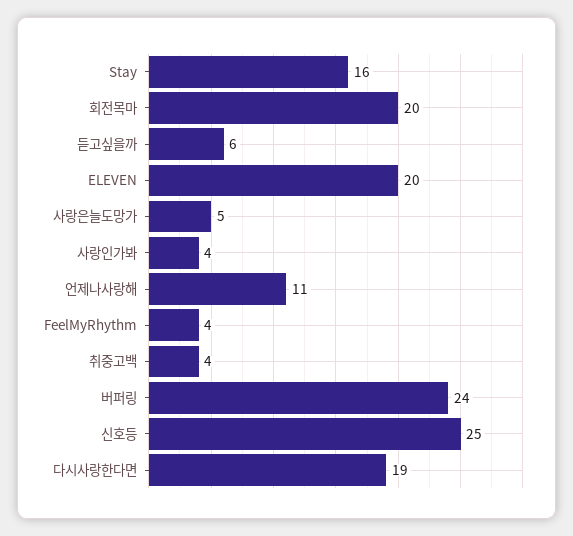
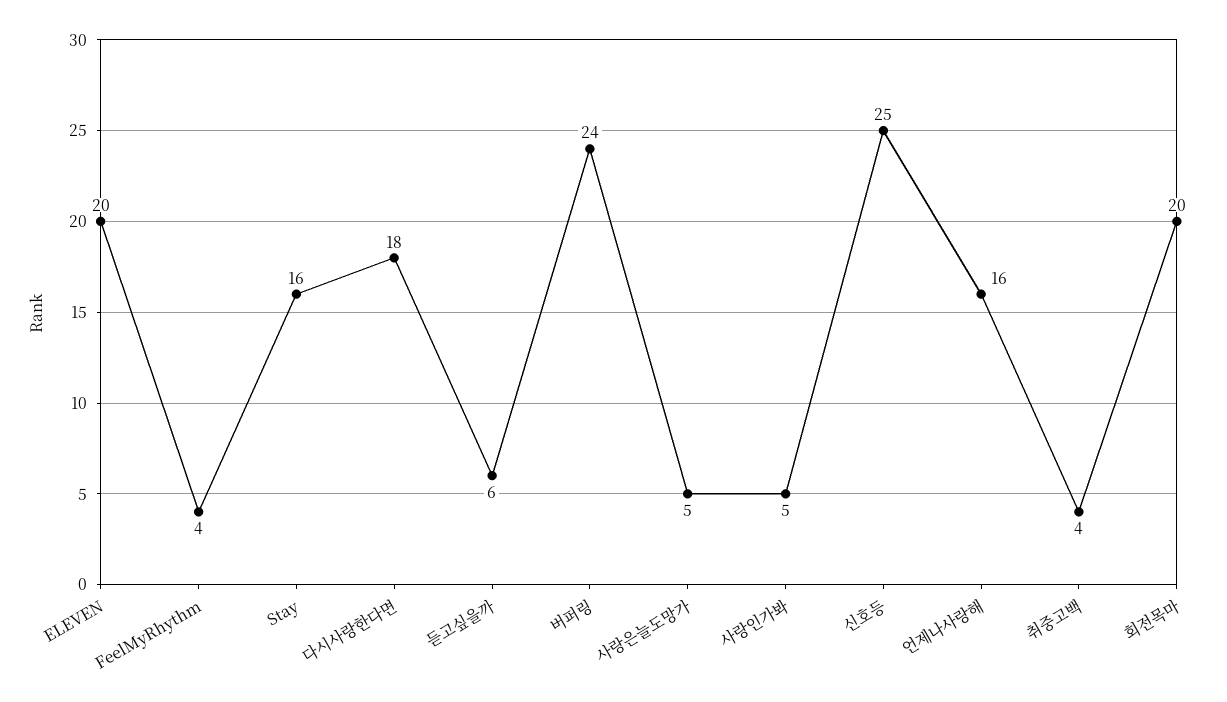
  {
    "Stay": 16,
    "회전목마": 20,
    "듣고싶을까": 6,
    "ELEVEN": 20,
    "사랑은늘도망가": 5,
-   "사랑인가봐": 4,
+   "사랑인가봐": 5,
-   "언제나사랑해": 11,
+   "언제나사랑해": 16,
    "FeelMyRhythm": 4,
    "취중고백": 4,
    "버퍼링": 24,
    "신호등": 25,
-   "다시사랑한다면": 19
+   "다시사랑한다면": 18
  }

